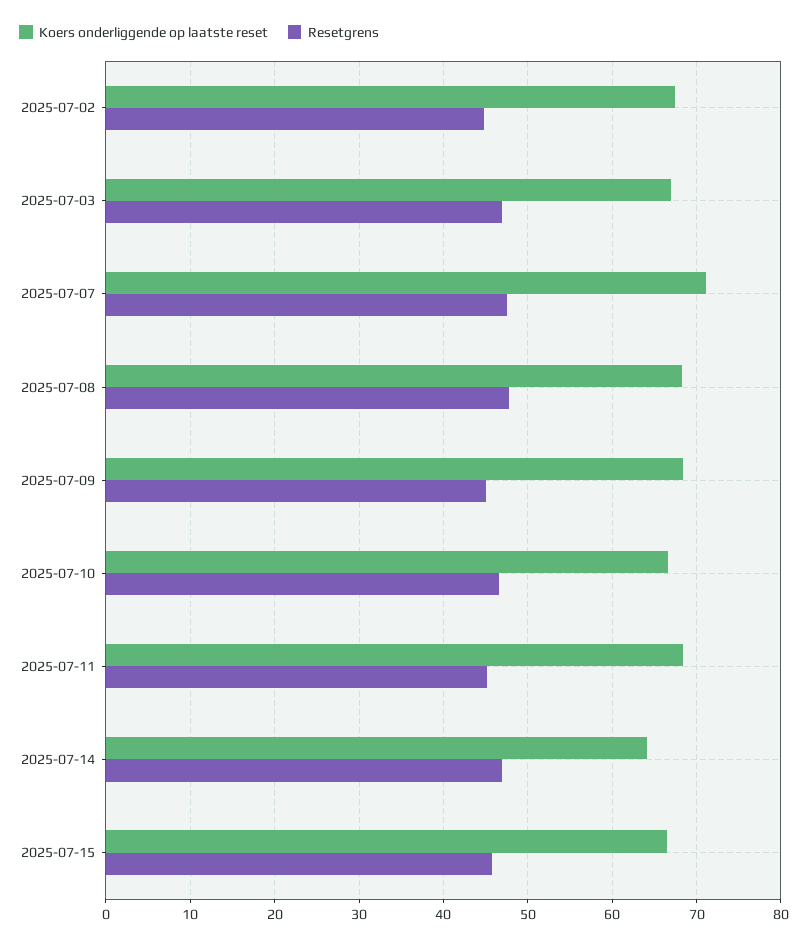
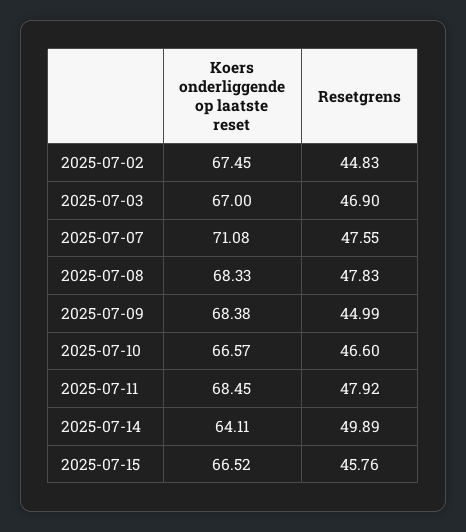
  {
    "Koers onderliggende op laatste reset": {
      "2025-07-02": 67.45,
      "2025-07-03": 67,
      "2025-07-07": 71.08,
      "2025-07-08": 68.33,
      "2025-07-09": 68.38,
      "2025-07-10": 66.57,
      "2025-07-11": 68.45,
      "2025-07-14": 64.11,
      "2025-07-15": 66.52
    },
    "Resetgrens": {
      "2025-07-02": 44.83,
      "2025-07-03": 46.9,
      "2025-07-07": 47.55,
      "2025-07-08": 47.83,
      "2025-07-09": 44.99,
      "2025-07-10": 46.6,
-     "2025-07-11": 45,
+     "2025-07-11": 47.92,
-     "2025-07-14": 47,
+     "2025-07-14": 49.89,
      "2025-07-15": 45.76
    }
  }

